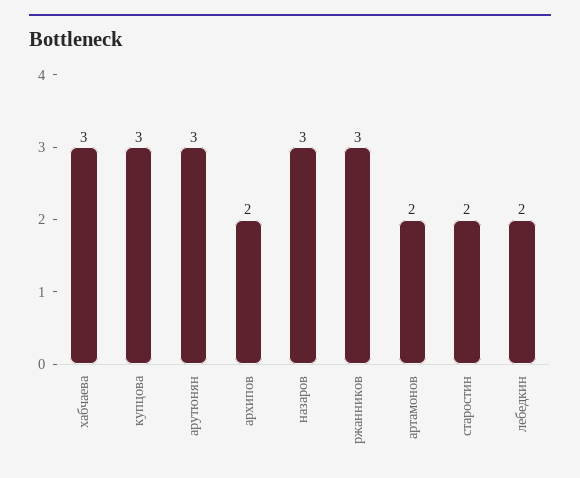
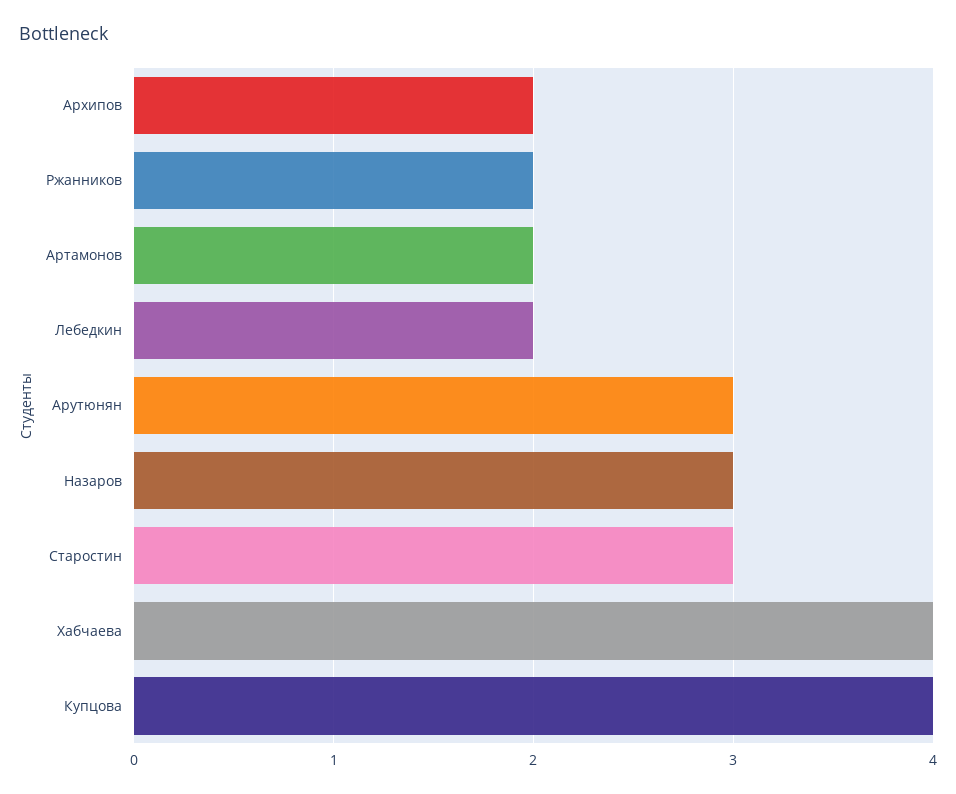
  {
-   "хабчаева": 3,
+   "хабчаева": 4,
-   "купцова": 3,
+   "купцова": 4,
    "арутюнян": 3,
    "архипов": 2,
    "назаров": 3,
-   "ржанников": 3,
+   "ржанников": 2,
    "артамонов": 2,
-   "старостин": 2,
+   "старостин": 3,
    "лебедкин": 2
  }

